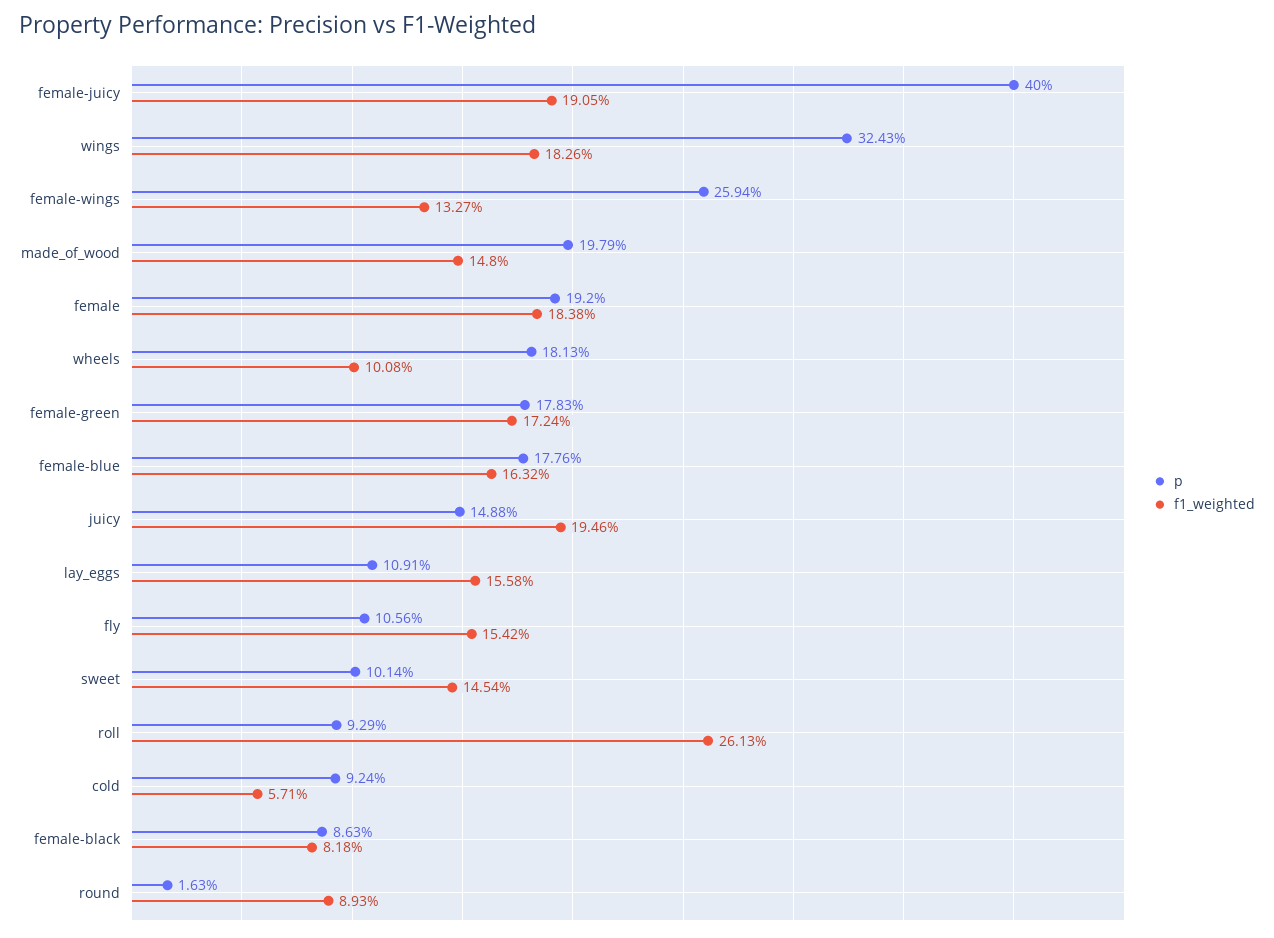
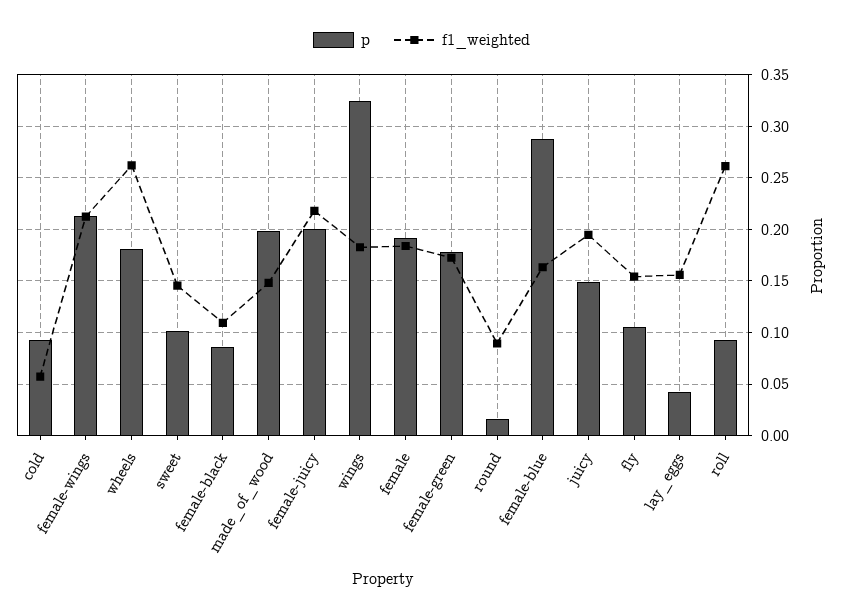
  {
    "p": {
-     "female-juicy": 0.4,
+     "female-juicy": 0.2,
      "wings": 0.3243,
-     "female-wings": 0.2594,
+     "female-wings": 0.21,
      "made_of_wood": 0.1979,
      "female": 0.192,
      "wheels": 0.1813,
      "female-green": 0.1783,
-     "female-blue": 0.1776,
+     "female-blue": 0.29,
      "juicy": 0.1488,
-     "lay_eggs": 0.1091,
+     "lay_eggs": 0.04,
      "fly": 0.1056,
      "sweet": 0.1014,
      "roll": 0.0929,
      "cold": 0.0924,
      "female-black": 0.0863,
      "round": 0.0163
    },
    "f1_weighted": {
-     "female-juicy": 0.1905,
+     "female-juicy": 0.22,
      "wings": 0.1826,
-     "female-wings": 0.1327,
+     "female-wings": 0.21,
      "made_of_wood": 0.148,
      "female": 0.1838,
-     "wheels": 0.1008,
+     "wheels": 0.26,
      "female-green": 0.1724,
      "female-blue": 0.1632,
      "juicy": 0.1946,
      "lay_eggs": 0.1558,
      "fly": 0.1542,
      "sweet": 0.1454,
      "roll": 0.2613,
      "cold": 0.0571,
-     "female-black": 0.0818,
+     "female-black": 0.11,
      "round": 0.0893
    }
  }

